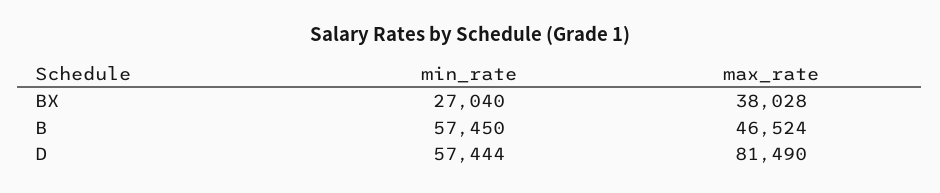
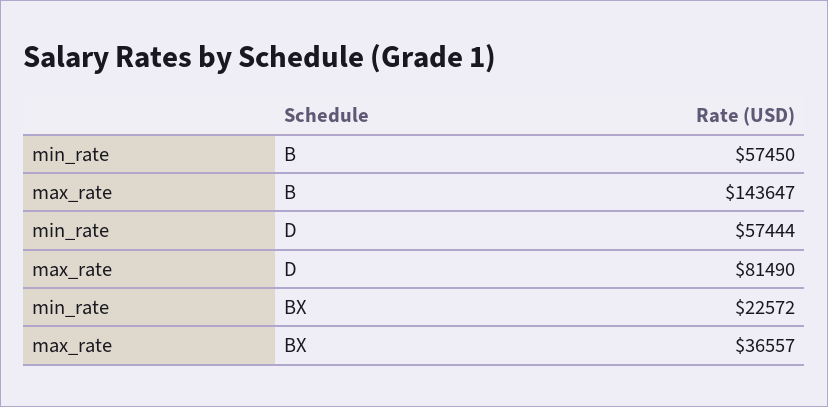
  {
    "min_rate": {
-     "BX": 27040,
+     "BX": 22572,
      "B": 57450,
      "D": 57444
    },
    "max_rate": {
-     "BX": 38028,
+     "BX": 36557,
-     "B": 46524,
+     "B": 143647,
      "D": 81490
    }
  }

